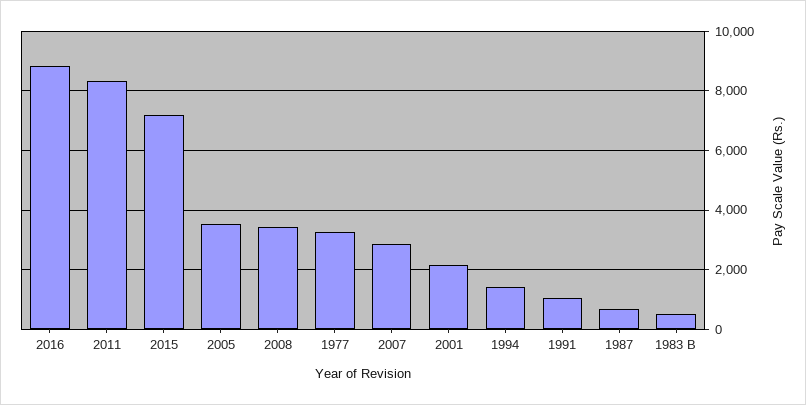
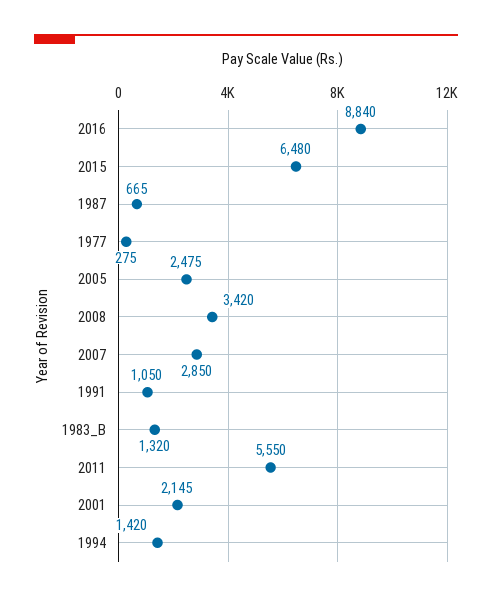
  {
    "2016": 8840,
-   "2011": 8250,
+   "2011": 5550,
-   "2015": 7250,
+   "2015": 6480,
-   "2005": 3500,
+   "2005": 2475,
    "2008": 3420,
-   "1977": 3250,
+   "1977": 275,
    "2007": 2850,
    "2001": 2145,
    "1994": 1420,
    "1991": 1050,
    "1987": 665,
-   "1983 B": 500
+   "1983 B": 1320
  }

